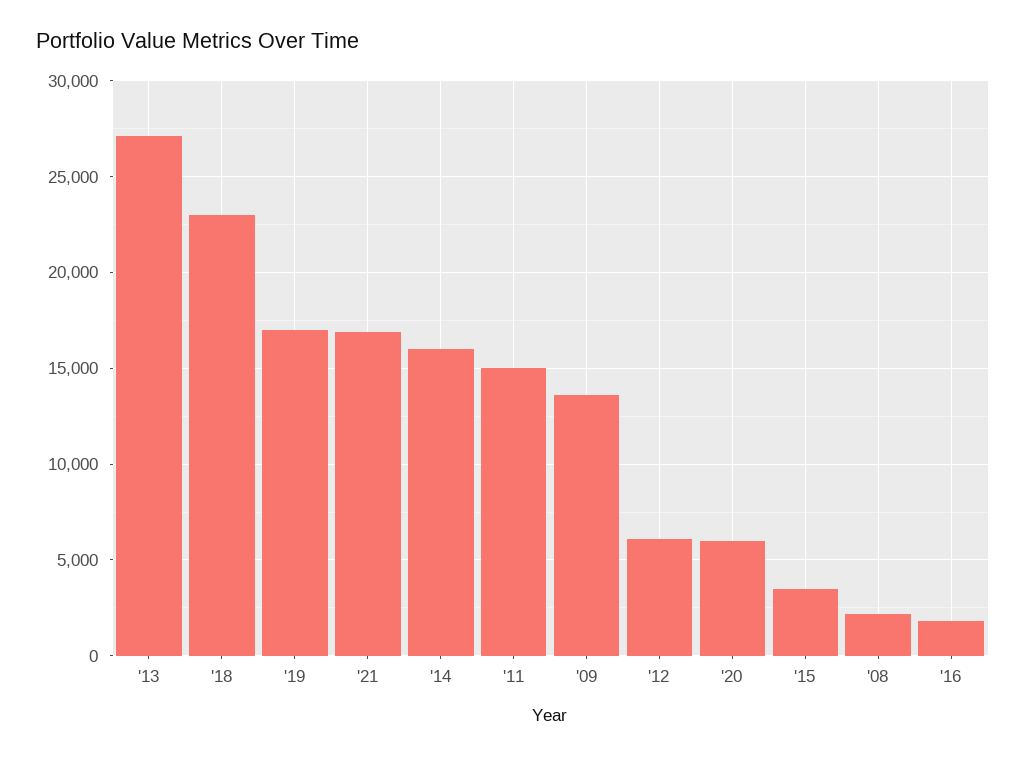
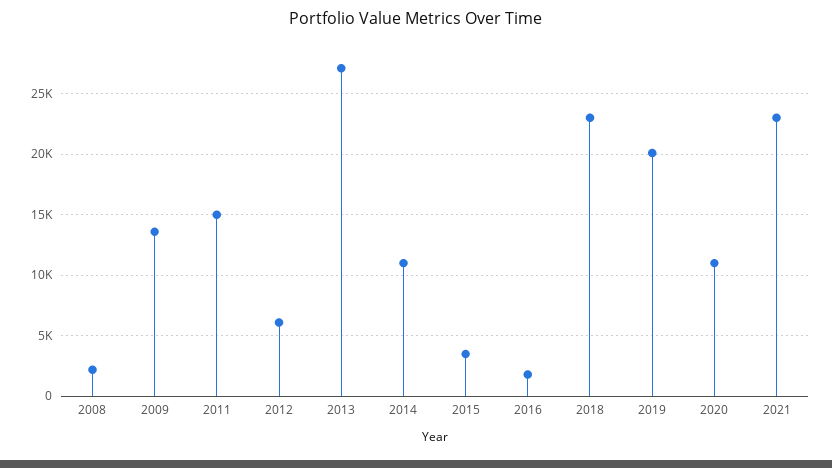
  {
    "'13": 27000,
    "'18": 23000,
-   "'19": 17000,
+   "'19": 20000,
-   "'21": 17000,
+   "'21": 23000,
-   "'14": 16000,
+   "'14": 11000,
    "'11": 15000,
    "'09": 13500,
    "'12": 6000,
-   "'20": 6000,
+   "'20": 11000,
    "'15": 3500,
    "'08": 2000,
    "'16": 2000
  }

